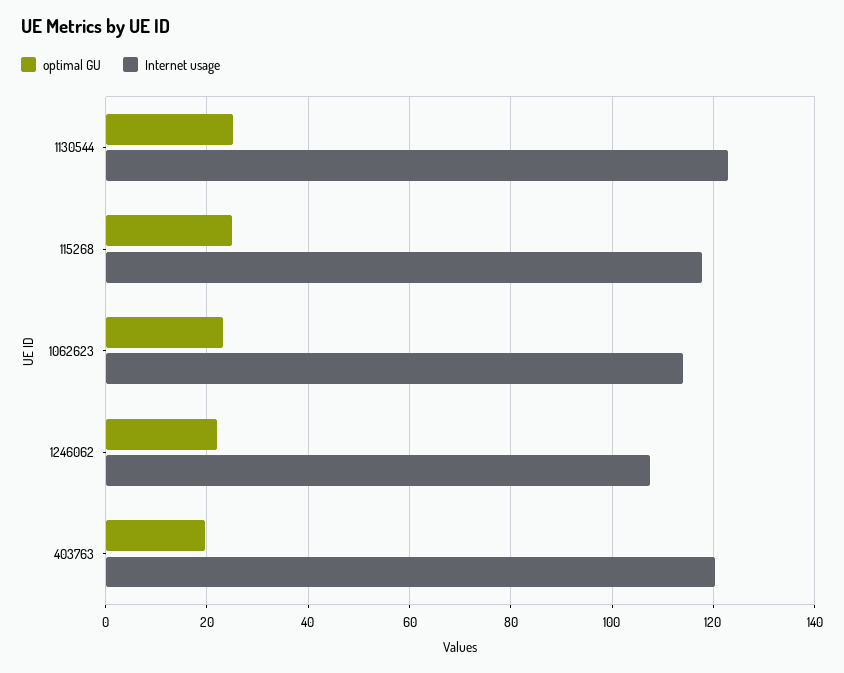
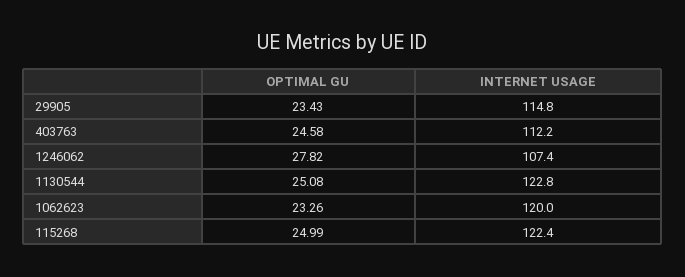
  {
    "optimal GU": {
      "1130544": 25.08,
      "115268": 24.99,
      "1062623": 23.26,
-     "1246062": 22,
+     "1246062": 27.82,
-     "403763": 20
+     "403763": 24.58,
+     "29905": 23.43
    },
    "Internet usage": {
      "1130544": 122.8,
-     "115268": 118,
+     "115268": 122.4,
-     "1062623": 114,
+     "1062623": 120,
      "1246062": 107.4,
-     "403763": 120
+     "403763": 112.2,
+     "29905": 114.8
    }
  }

